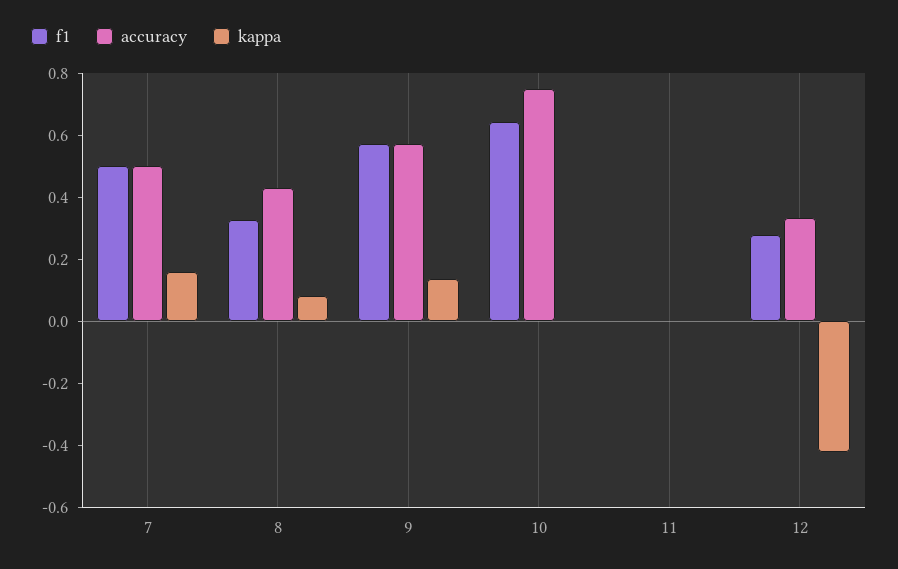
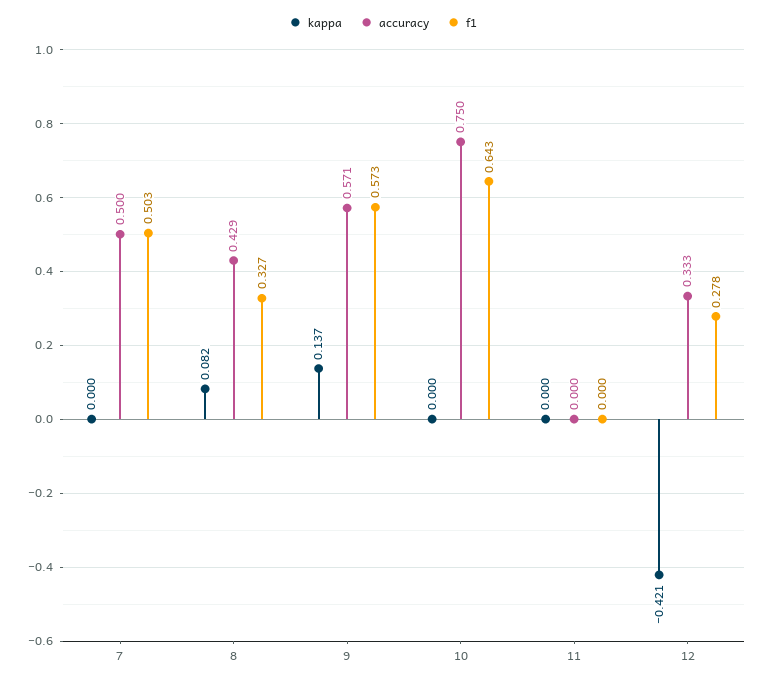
  {
    "f1": {
      "7": 0.503,
      "8": 0.327,
      "9": 0.573,
      "10": 0.643,
      "11": 0,
      "12": 0.278
    },
    "accuracy": {
      "7": 0.5,
      "8": 0.429,
      "9": 0.571,
      "10": 0.75,
      "11": 0,
      "12": 0.333
    },
    "kappa": {
-     "7": 0.15,
+     "7": 0,
      "8": 0.082,
      "9": 0.137,
      "10": 0,
      "11": 0,
      "12": -0.421
    }
  }

